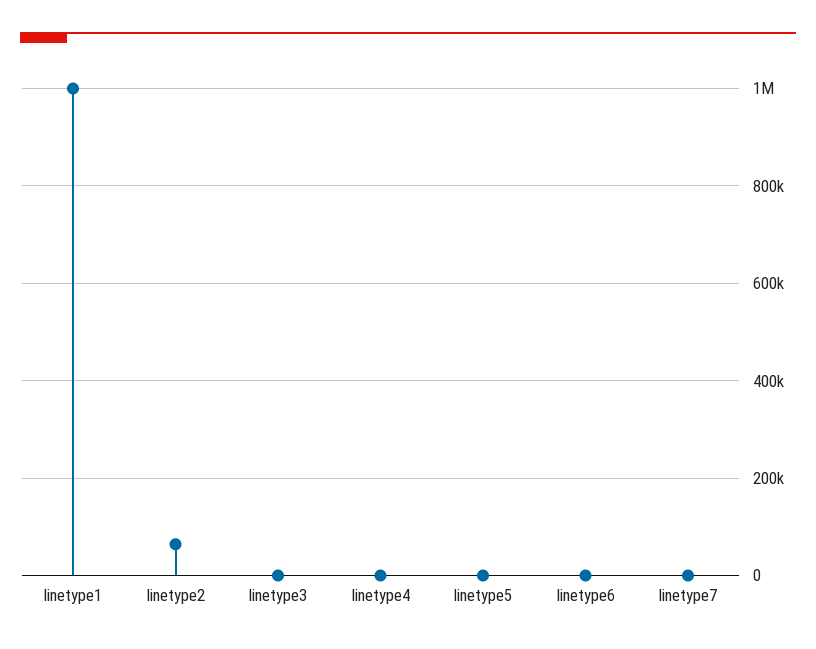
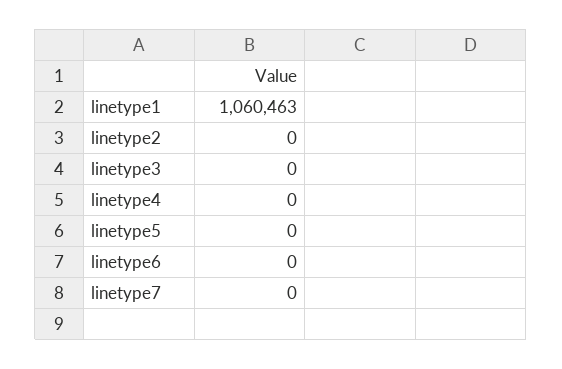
  {
-   "linetype1": 1000000,
+   "linetype1": 1060463,
-   "linetype2": 60000,
+   "linetype2": 0,
    "linetype3": 0,
    "linetype4": 0,
    "linetype5": 0,
    "linetype6": 0,
    "linetype7": 0
  }

